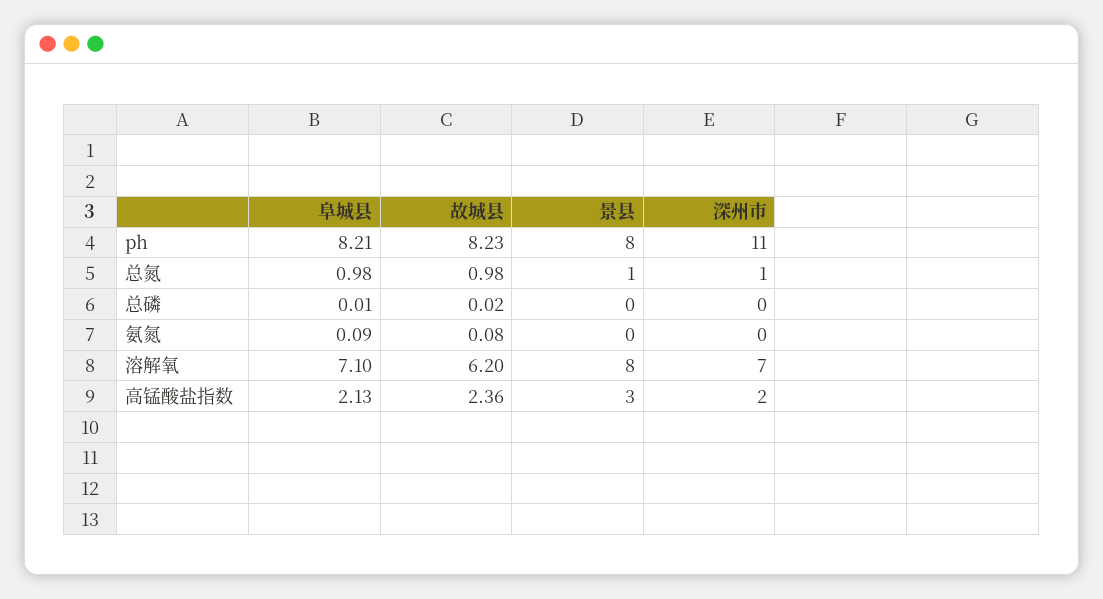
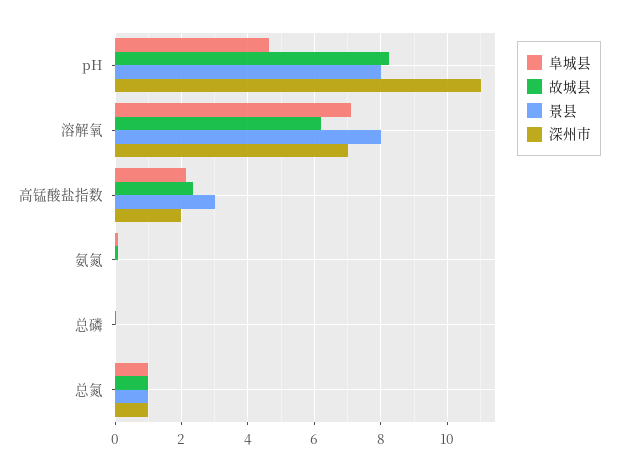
  {
    "阜城县": {
-     "ph": 8.21,
+     "ph": 4.6,
      "总氮": 0.98,
      "总磷": 0.01,
      "氨氮": 0.09,
      "溶解氧": 7.1,
      "高锰酸盐指数": 2.13
    },
    "故城县": {
      "ph": 8.23,
      "总氮": 0.98,
      "总磷": 0.02,
      "氨氮": 0.08,
      "溶解氧": 6.2,
      "高锰酸盐指数": 2.36
    },
    "景县": {
      "ph": 8,
      "总氮": 1,
      "总磷": 0,
      "氨氮": 0,
      "溶解氧": 8,
      "高锰酸盐指数": 3
    },
    "深州市": {
      "ph": 11,
      "总氮": 1,
      "总磷": 0,
      "氨氮": 0,
      "溶解氧": 7,
      "高锰酸盐指数": 2
    }
  }

